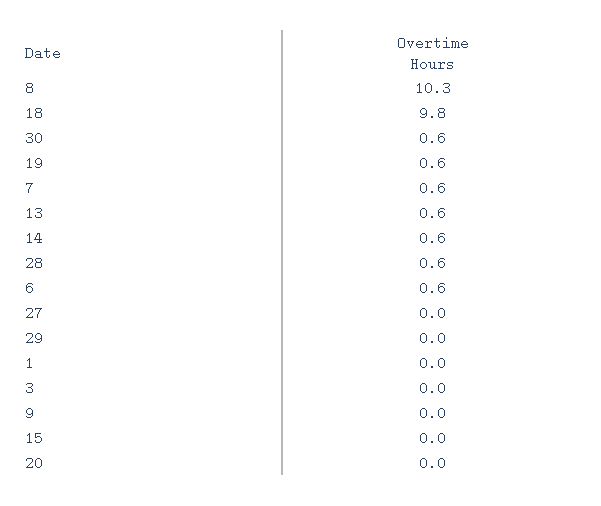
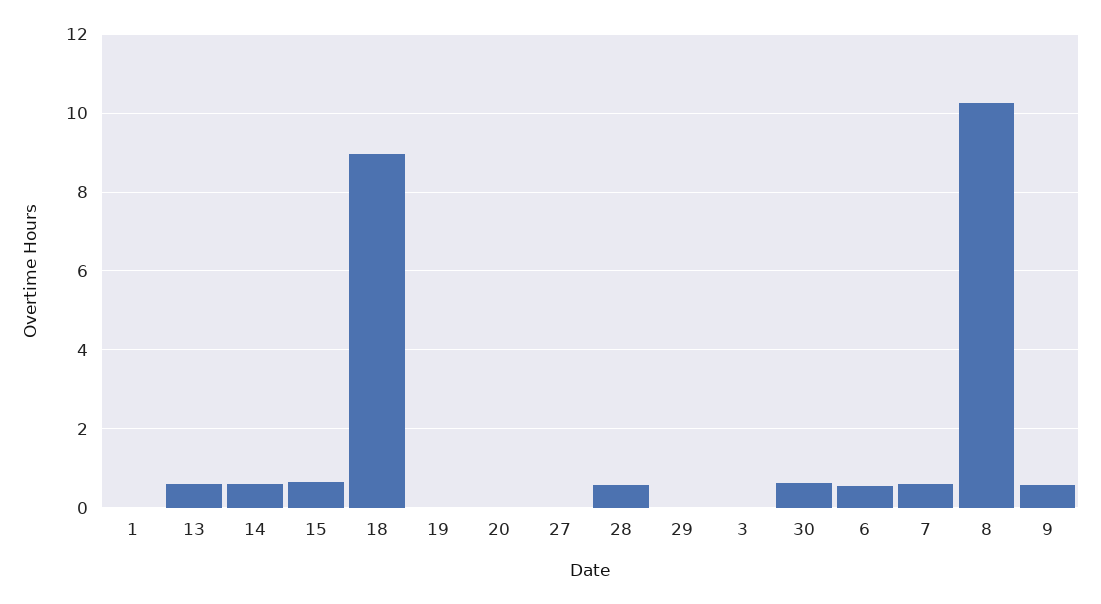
  {
    "8": 10.3,
-   "18": 9.8,
+   "18": 9,
    "30": 0.6,
-   "19": 0.6,
+   "19": 0,
    "7": 0.6,
    "13": 0.6,
    "14": 0.6,
    "28": 0.6,
    "6": 0.6,
    "27": 0,
    "29": 0,
    "1": 0,
    "3": 0,
-   "9": 0,
+   "9": 0.6,
-   "15": 0,
+   "15": 0.6,
    "20": 0
  }

